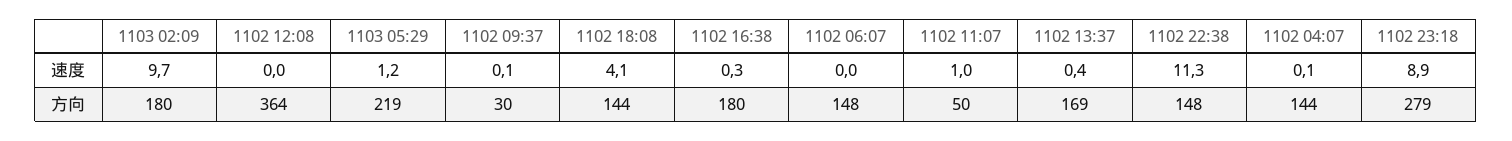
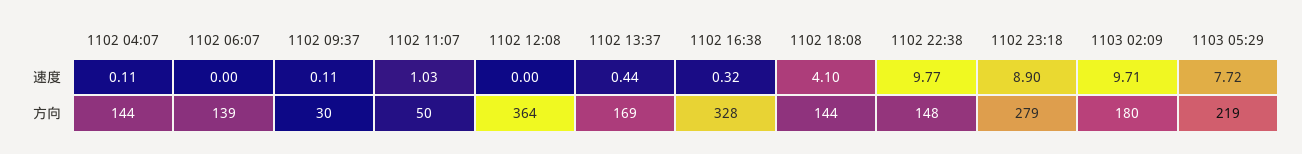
  {
    "1103 02:09": {
      "速度": 9.71,
      "方向": 180
    },
    "1102 12:08": {
      "速度": 0,
      "方向": 364
    },
    "1103 05:29": {
-     "速度": 1.2,
+     "速度": 7.72,
      "方向": 219
    },
    "1102 09:37": {
      "速度": 0.11,
      "方向": 30
    },
    "1102 18:08": {
      "速度": 4.1,
      "方向": 144
    },
    "1102 16:38": {
      "速度": 0.32,
-     "方向": 180
+     "方向": 328
    },
    "1102 06:07": {
      "速度": 0,
-     "方向": 148
+     "方向": 139
    },
    "1102 11:07": {
      "速度": 1.03,
      "方向": 50
    },
    "1102 13:37": {
      "速度": 0.44,
      "方向": 169
    },
    "1102 22:38": {
-     "速度": 11.3,
+     "速度": 9.77,
      "方向": 148
    },
    "1102 04:07": {
      "速度": 0.11,
      "方向": 144
    },
    "1102 23:18": {
      "速度": 8.9,
      "方向": 279
    }
  }

